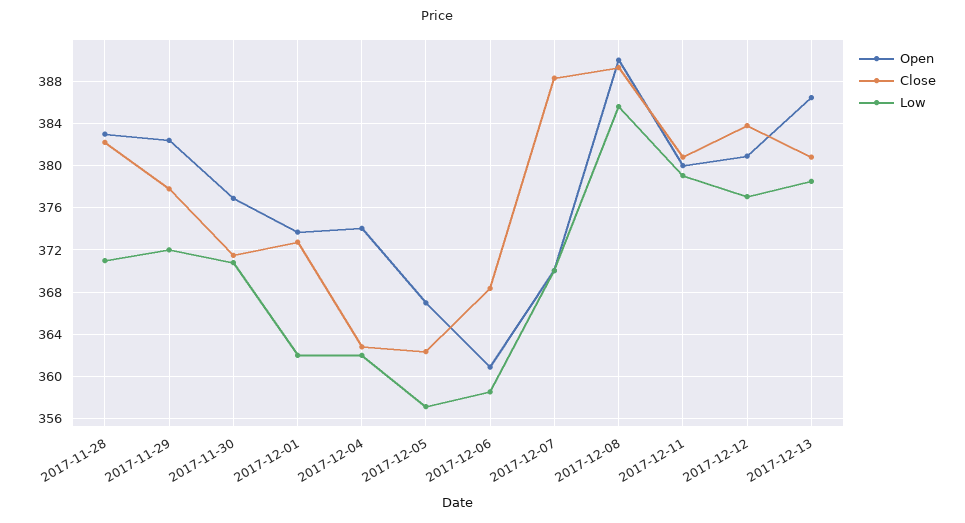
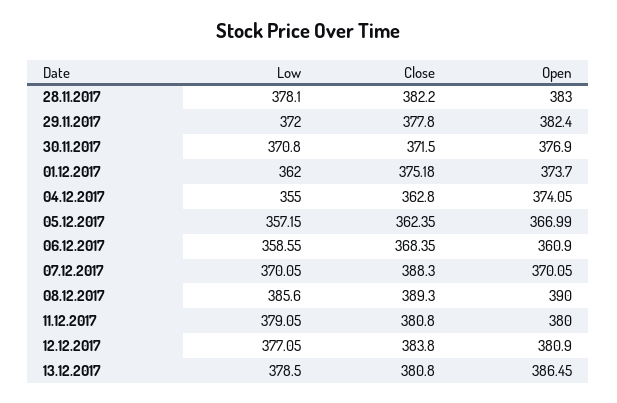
  {
    "Open": {
      "2017-11-28": 383,
      "2017-11-29": 382.4,
      "2017-11-30": 376.9,
      "2017-12-01": 373.7,
      "2017-12-04": 374.05,
      "2017-12-05": 366.99,
      "2017-12-06": 360.9,
      "2017-12-07": 370.05,
      "2017-12-08": 390,
      "2017-12-11": 380,
      "2017-12-12": 380.9,
      "2017-12-13": 386.45
    },
    "Close": {
      "2017-11-28": 382.2,
      "2017-11-29": 377.8,
      "2017-11-30": 371.5,
-     "2017-12-01": 373,
+     "2017-12-01": 375.18,
      "2017-12-04": 362.8,
      "2017-12-05": 362.35,
      "2017-12-06": 368.35,
      "2017-12-07": 388.3,
      "2017-12-08": 389.3,
      "2017-12-11": 380.8,
      "2017-12-12": 383.8,
      "2017-12-13": 380.8
    },
    "Low": {
-     "2017-11-28": 371,
+     "2017-11-28": 378.1,
      "2017-11-29": 372,
      "2017-11-30": 370.8,
      "2017-12-01": 362,
-     "2017-12-04": 362,
+     "2017-12-04": 355,
      "2017-12-05": 357.15,
      "2017-12-06": 358.55,
      "2017-12-07": 370.05,
      "2017-12-08": 385.6,
      "2017-12-11": 379.05,
      "2017-12-12": 377.05,
      "2017-12-13": 378.5
    }
  }

